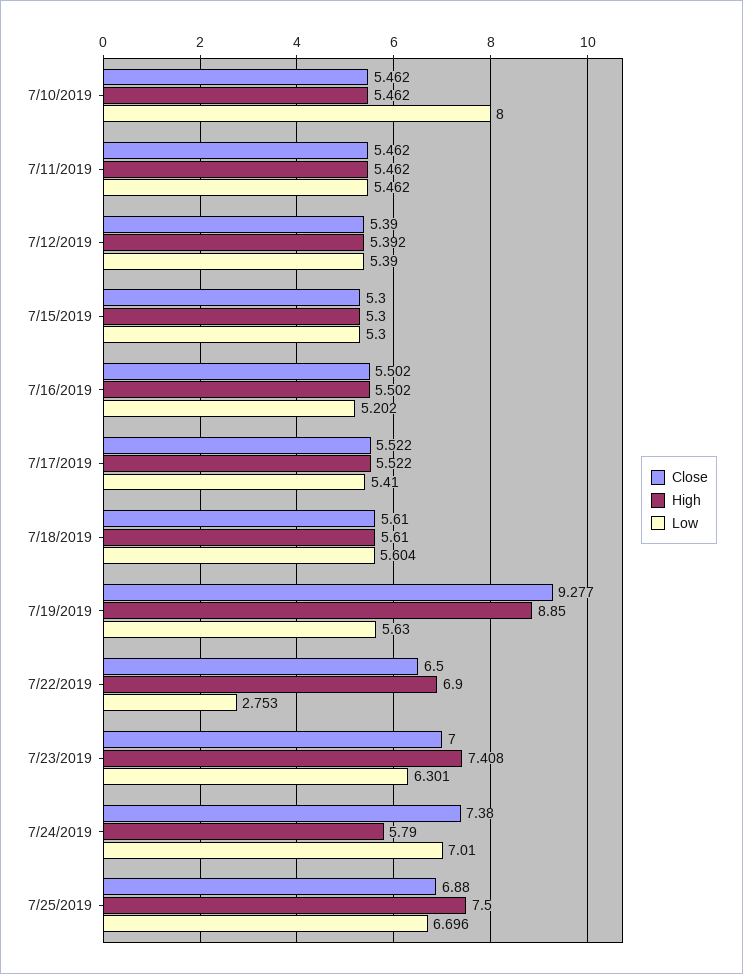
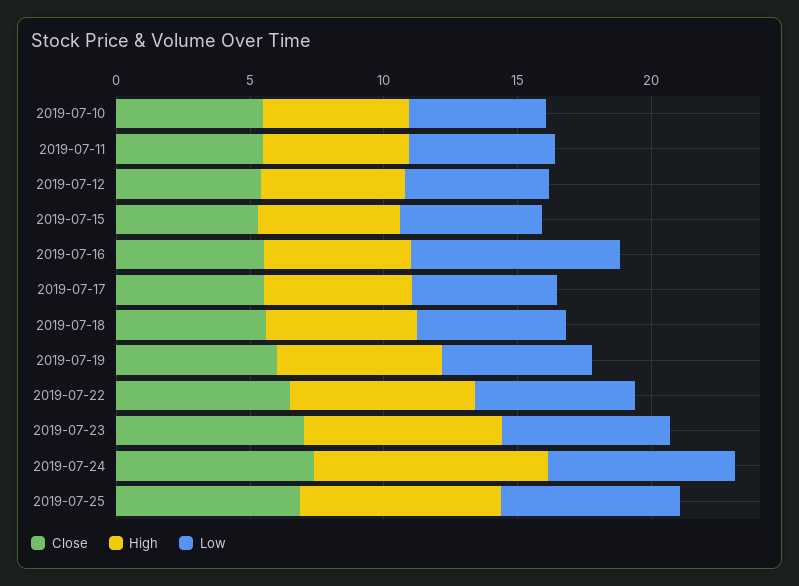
  {
    "Close": {
      "7/10/2019": 5.462,
      "7/11/2019": 5.462,
      "7/12/2019": 5.39,
      "7/15/2019": 5.3,
      "7/16/2019": 5.502,
      "7/17/2019": 5.522,
      "7/18/2019": 5.61,
-     "7/19/2019": 9.277,
+     "7/19/2019": 6,
      "7/22/2019": 6.5,
      "7/23/2019": 7,
      "7/24/2019": 7.38,
      "7/25/2019": 6.88
    },
    "High": {
      "7/10/2019": 5.462,
      "7/11/2019": 5.462,
      "7/12/2019": 5.392,
      "7/15/2019": 5.3,
      "7/16/2019": 5.502,
      "7/17/2019": 5.522,
      "7/18/2019": 5.61,
-     "7/19/2019": 8.85,
+     "7/19/2019": 6,
      "7/22/2019": 6.9,
      "7/23/2019": 7.408,
-     "7/24/2019": 5.79,
+     "7/24/2019": 9,
      "7/25/2019": 7.5
    },
    "Low": {
-     "7/10/2019": 8,
+     "7/10/2019": 5,
      "7/11/2019": 5.462,
      "7/12/2019": 5.39,
      "7/15/2019": 5.3,
-     "7/16/2019": 5.202,
+     "7/16/2019": 8,
      "7/17/2019": 5.41,
      "7/18/2019": 5.604,
      "7/19/2019": 5.63,
-     "7/22/2019": 2.753,
+     "7/22/2019": 6,
      "7/23/2019": 6.301,
      "7/24/2019": 7.01,
      "7/25/2019": 6.696
    }
  }

